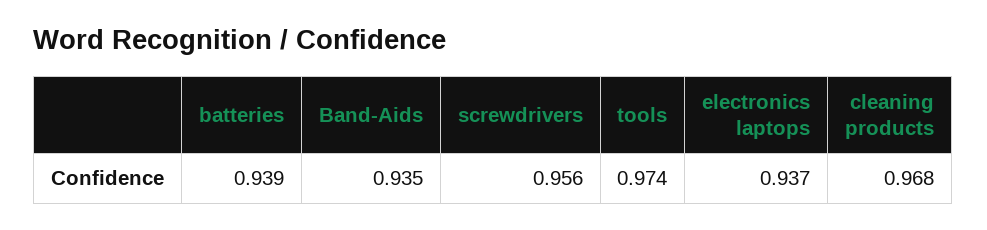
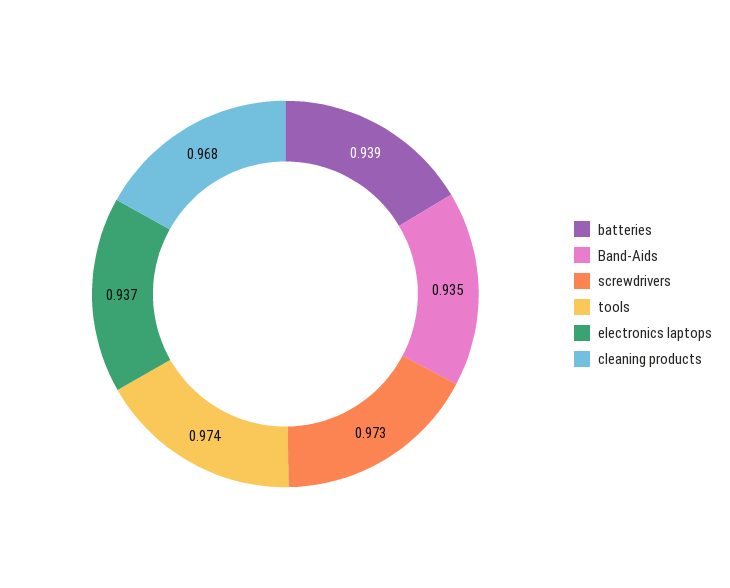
  {
    "batteries": 0.939,
    "Band-Aids": 0.935,
-   "screwdrivers": 0.956,
+   "screwdrivers": 0.973,
    "tools": 0.974,
    "electronics laptops": 0.937,
    "cleaning products": 0.968
  }

